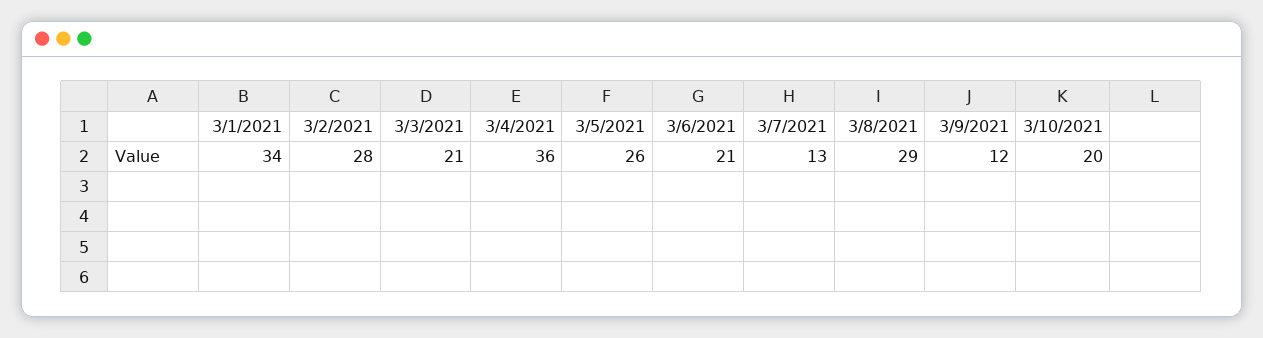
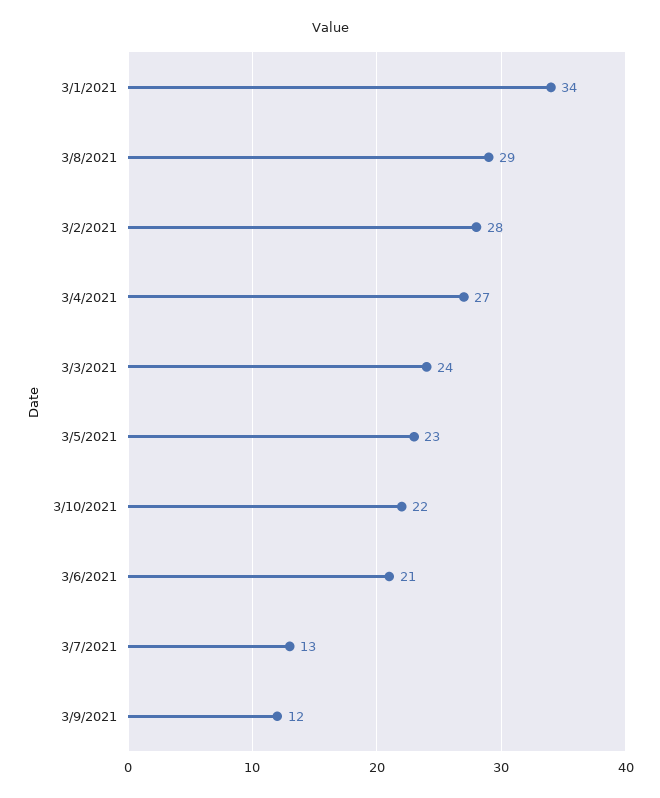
  {
    "3/1/2021": 34,
    "3/2/2021": 28,
-   "3/3/2021": 21,
+   "3/3/2021": 24,
-   "3/4/2021": 36,
+   "3/4/2021": 27,
-   "3/5/2021": 26,
+   "3/5/2021": 23,
    "3/6/2021": 21,
    "3/7/2021": 13,
    "3/8/2021": 29,
    "3/9/2021": 12,
-   "3/10/2021": 20
+   "3/10/2021": 22
  }

